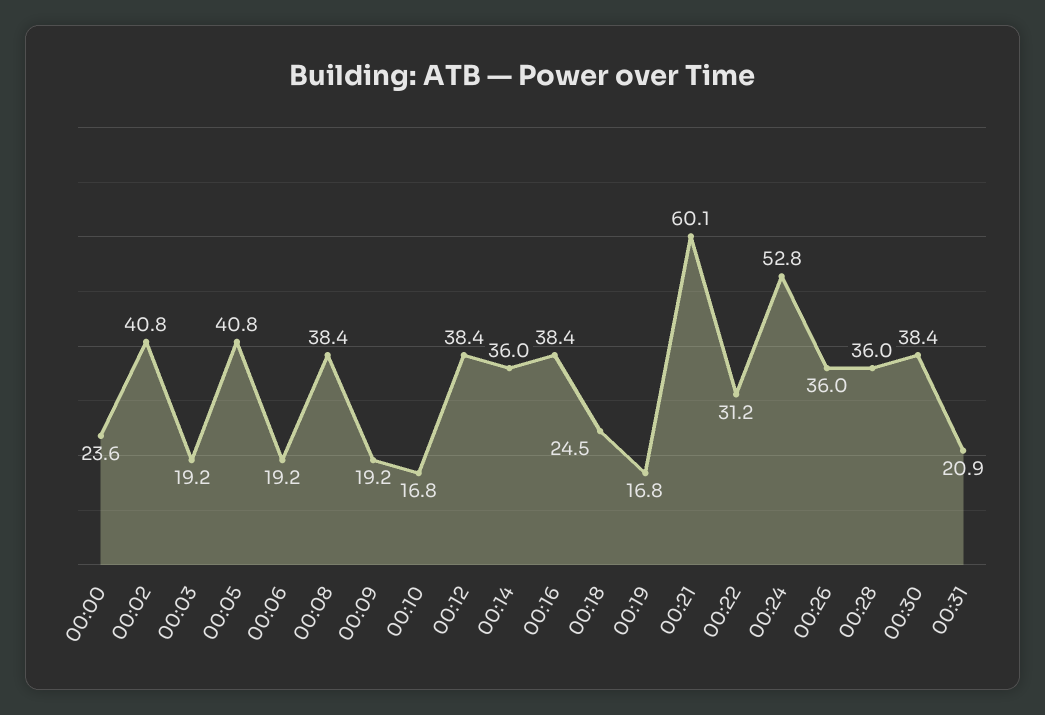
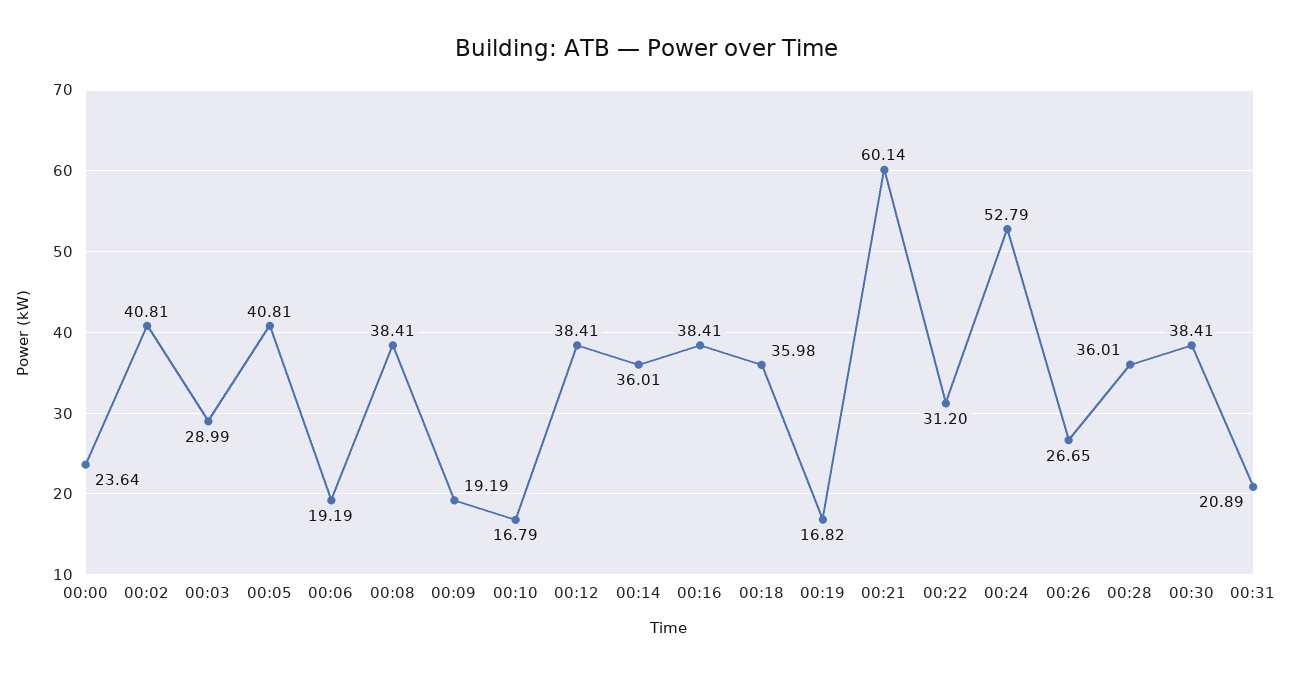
  {
    "00:00": 23.64,
    "00:02": 40.81,
-   "00:03": 19.2,
+   "00:03": 28.99,
    "00:05": 40.81,
    "00:06": 19.19,
    "00:08": 38.41,
    "00:09": 19.19,
    "00:10": 16.79,
    "00:12": 38.41,
    "00:14": 36.01,
    "00:16": 38.41,
-   "00:18": 24.5,
+   "00:18": 35.98,
    "00:19": 16.82,
    "00:21": 60.14,
    "00:22": 31.2,
    "00:24": 52.79,
-   "00:26": 36,
+   "00:26": 26.65,
    "00:28": 36.01,
    "00:30": 38.41,
    "00:31": 20.89
  }

